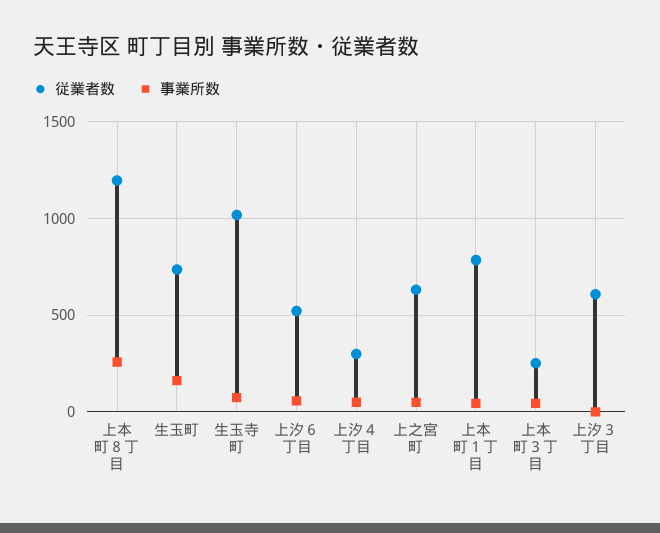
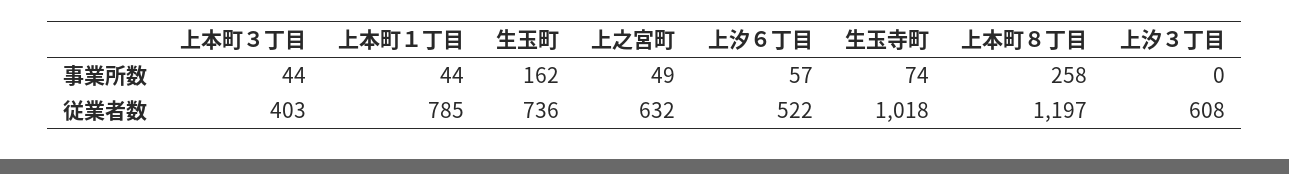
  {
    "従業者数": {
      "上本町８丁目": 1197,
      "生玉町": 736,
      "生玉寺町": 1018,
      "上汐６丁目": 522,
-     "上汐４丁目": 300,
      "上之宮町": 632,
      "上本町１丁目": 785,
-     "上本町３丁目": 250,
+     "上本町３丁目": 403,
      "上汐３丁目": 608
    },
    "事業所数": {
      "上本町８丁目": 258,
      "生玉町": 162,
      "生玉寺町": 74,
      "上汐６丁目": 57,
-     "上汐４丁目": 50,
      "上之宮町": 49,
      "上本町１丁目": 44,
      "上本町３丁目": 44,
      "上汐３丁目": 0
    }
  }

